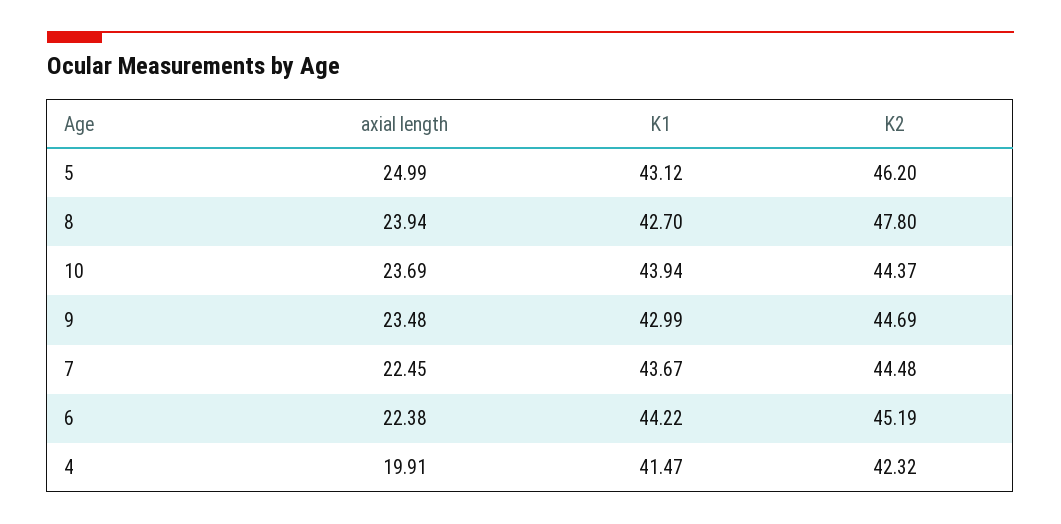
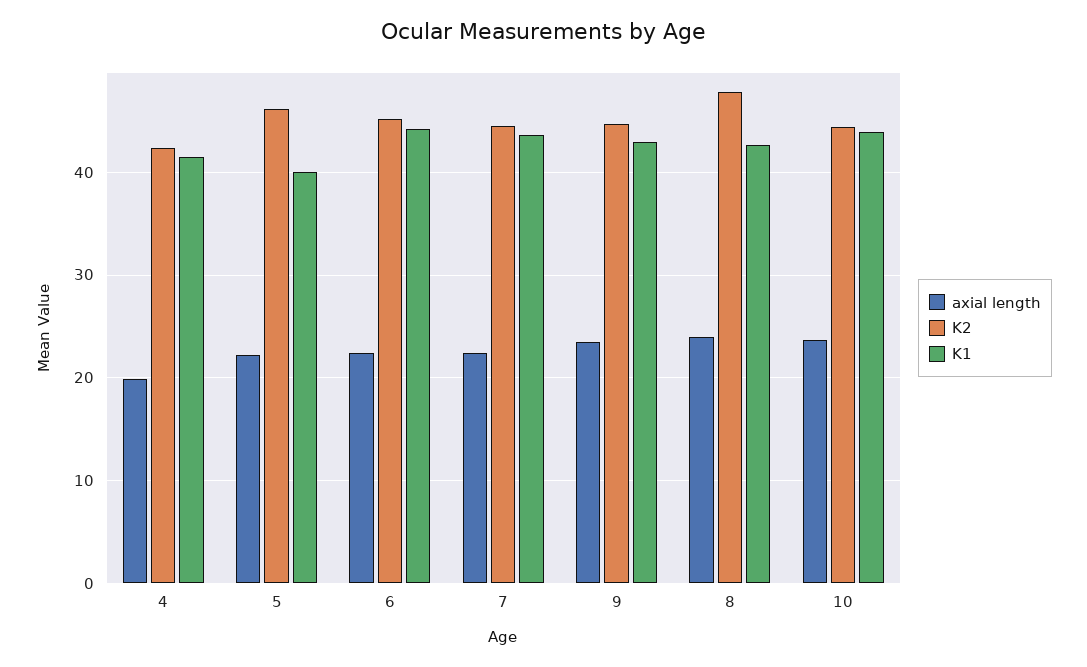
  {
    "axial length": {
-     "5": 24.99,
+     "5": 22,
      "8": 23.94,
      "10": 23.69,
      "9": 23.48,
      "7": 22.45,
      "6": 22.38,
      "4": 19.91
    },
    "K1": {
-     "5": 43.12,
+     "5": 40,
      "8": 42.7,
      "10": 43.94,
      "9": 42.99,
      "7": 43.67,
      "6": 44.22,
      "4": 41.47
    },
    "K2": {
      "5": 46.2,
      "8": 47.8,
      "10": 44.37,
      "9": 44.69,
      "7": 44.48,
      "6": 45.19,
      "4": 42.32
    }
  }

